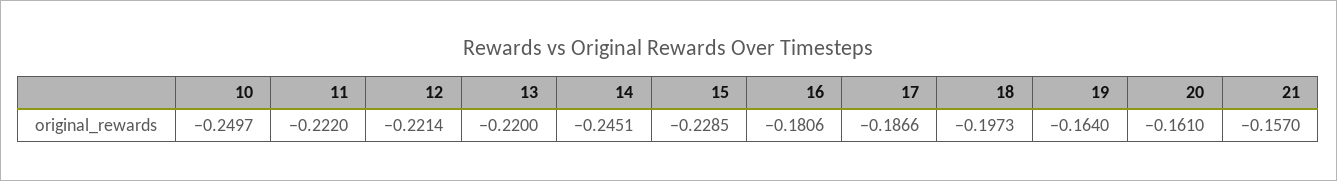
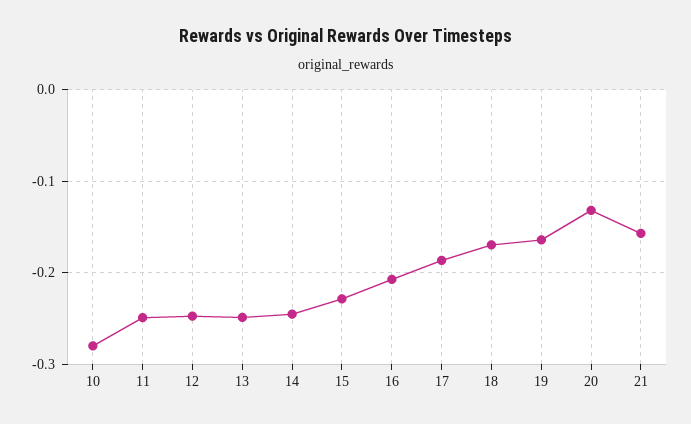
  {
-   "10": -0.2497,
+   "10": -0.28,
-   "11": -0.222,
+   "11": -0.25,
-   "12": -0.2214,
+   "12": -0.25,
-   "13": -0.22,
+   "13": -0.25,
    "14": -0.2451,
    "15": -0.2285,
-   "16": -0.1806,
+   "16": -0.21,
    "17": -0.1866,
-   "18": -0.1973,
+   "18": -0.17,
    "19": -0.164,
-   "20": -0.161,
+   "20": -0.13,
    "21": -0.157
  }

